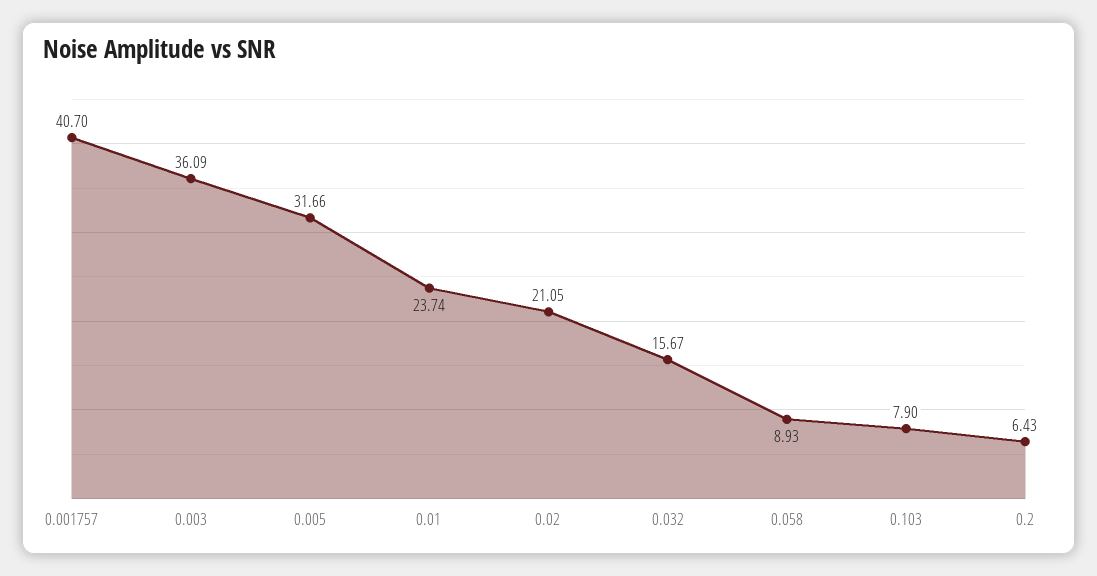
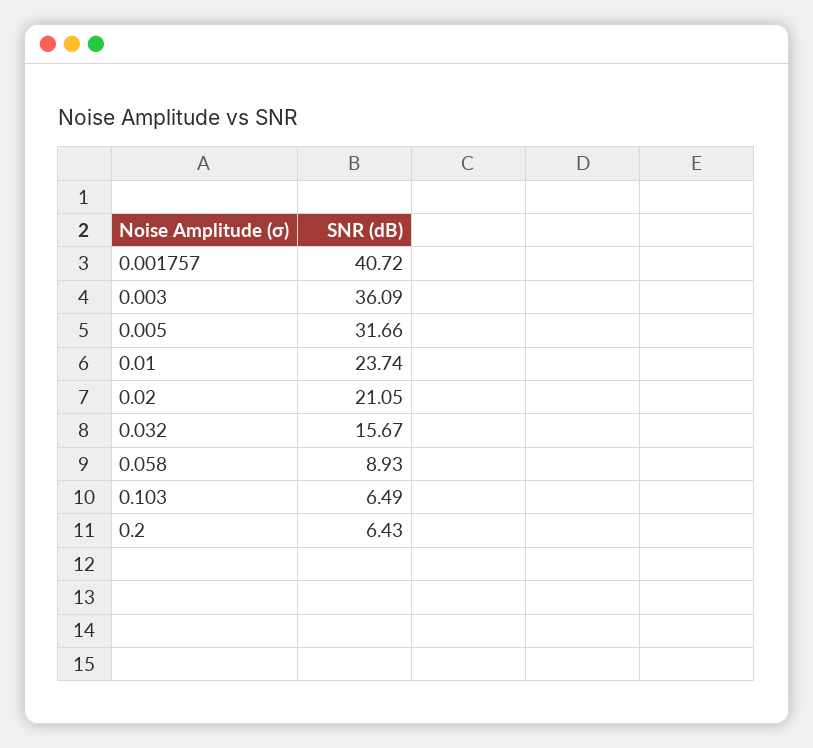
  {
-   "0.001757": 40.7,
+   "0.001757": 40.72,
    "0.003": 36.09,
    "0.005": 31.66,
    "0.01": 23.74,
    "0.02": 21.05,
    "0.032": 15.67,
    "0.058": 8.93,
-   "0.103": 7.9,
+   "0.103": 6.49,
    "0.2": 6.43
  }

